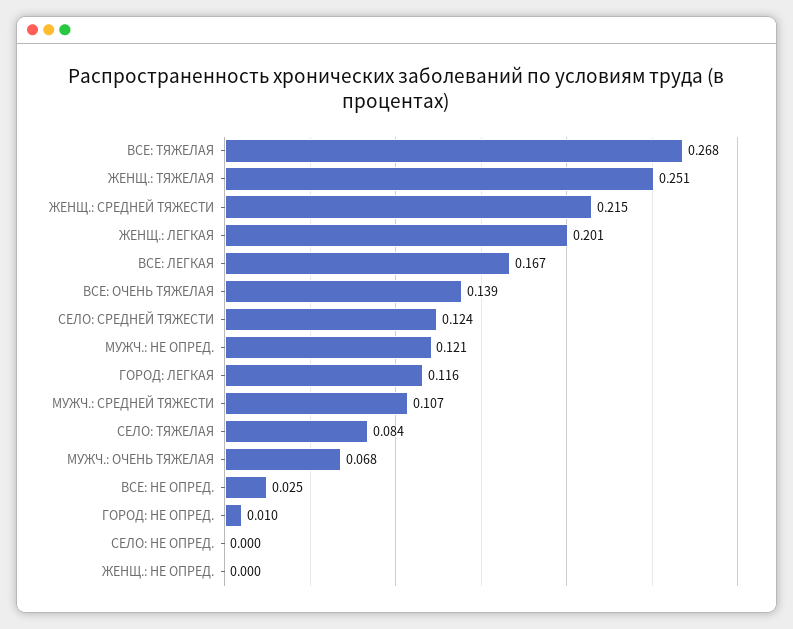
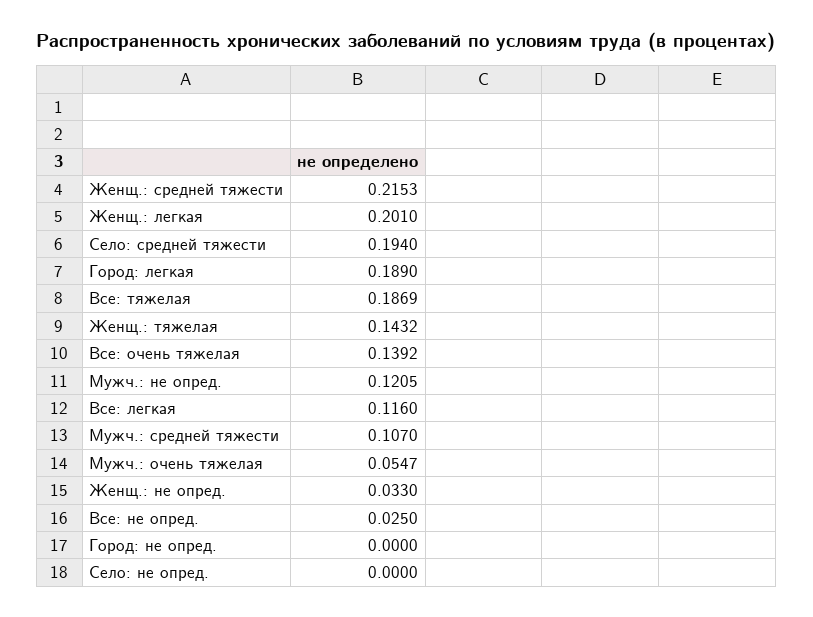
  {
-   "ВСЕ: ТЯЖЕЛАЯ": 0.268,
+   "ВСЕ: ТЯЖЕЛАЯ": 0.1869,
-   "ЖЕНЩ.: ТЯЖЕЛАЯ": 0.251,
+   "ЖЕНЩ.: ТЯЖЕЛАЯ": 0.1432,
    "ЖЕНЩ.: СРЕДНЕЙ ТЯЖЕСТИ": 0.2153,
    "ЖЕНЩ.: ЛЕГКАЯ": 0.201,
-   "ВСЕ: ЛЕГКАЯ": 0.167,
+   "ВСЕ: ЛЕГКАЯ": 0.116,
    "ВСЕ: ОЧЕНЬ ТЯЖЕЛАЯ": 0.1392,
-   "СЕЛО: СРЕДНЕЙ ТЯЖЕСТИ": 0.124,
+   "СЕЛО: СРЕДНЕЙ ТЯЖЕСТИ": 0.194,
    "МУЖЧ.: НЕ ОПРЕД.": 0.1205,
-   "ГОРОД: ЛЕГКАЯ": 0.116,
+   "ГОРОД: ЛЕГКАЯ": 0.189,
    "МУЖЧ.: СРЕДНЕЙ ТЯЖЕСТИ": 0.107,
-   "СЕЛО: ТЯЖЕЛАЯ": 0.084,
-   "МУЖЧ.: ОЧЕНЬ ТЯЖЕЛАЯ": 0.068,
+   "МУЖЧ.: ОЧЕНЬ ТЯЖЕЛАЯ": 0.0547,
    "ВСЕ: НЕ ОПРЕД.": 0.025,
-   "ГОРОД: НЕ ОПРЕД.": 0.01,
+   "ГОРОД: НЕ ОПРЕД.": 0,
    "СЕЛО: НЕ ОПРЕД.": 0,
-   "ЖЕНЩ.: НЕ ОПРЕД.": 0
+   "ЖЕНЩ.: НЕ ОПРЕД.": 0.033
  }

